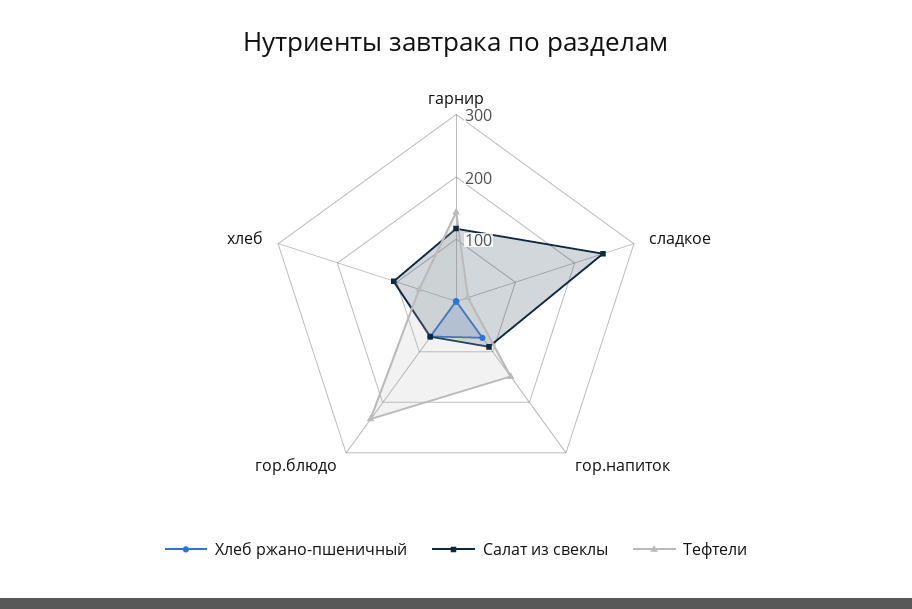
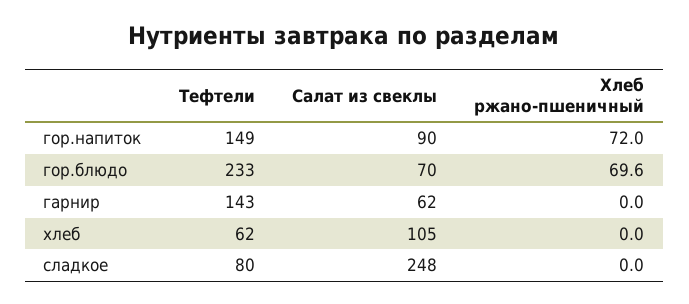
  {
    "Хлеб ржано-пшеничный": {
      "гарнир": 0,
      "сладкое": 0,
      "гор.напиток": 72,
      "гор.блюдо": 69.6,
      "хлеб": 0
    },
    "Салат из свеклы": {
-     "гарнир": 120,
+     "гарнир": 62,
      "сладкое": 248,
      "гор.напиток": 90,
      "гор.блюдо": 70,
      "хлеб": 105
    },
    "Тефтели": {
      "гарнир": 143,
-     "сладкое": 20,
+     "сладкое": 80,
      "гор.напиток": 149,
      "гор.блюдо": 233,
      "хлеб": 62
    }
  }

